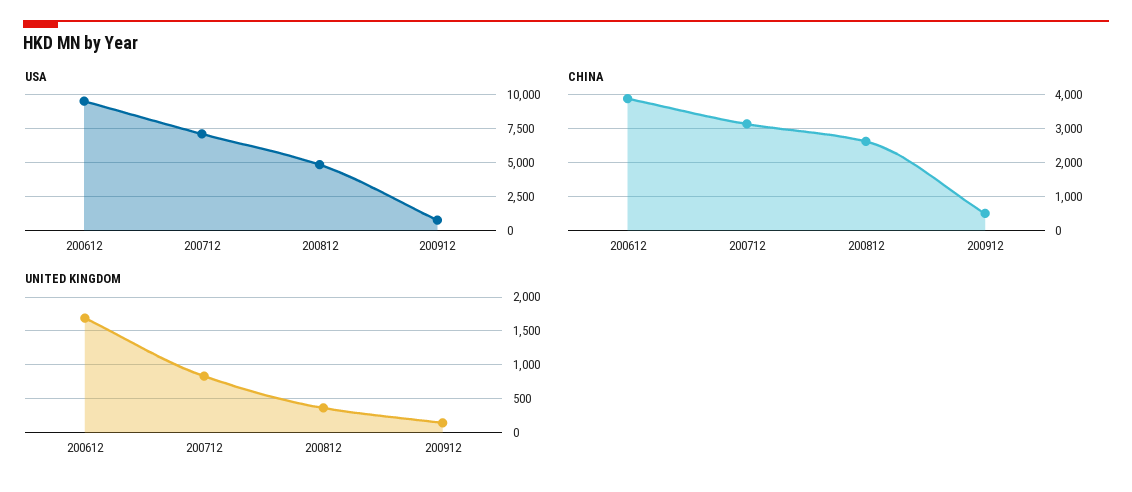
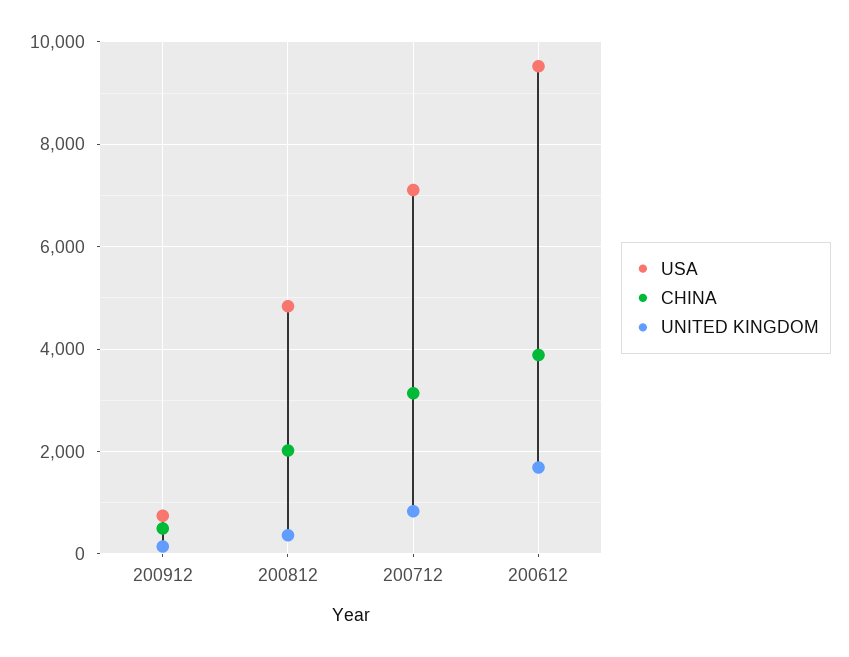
  {
    "USA": {
      "200612": 9600,
      "200712": 7200,
      "200812": 4800,
      "200912": 800
    },
    "CHINA": {
      "200612": 3800,
      "200712": 3200,
-     "200812": 2600,
+     "200812": 2000,
      "200912": 400
    },
    "UNITED KINGDOM": {
      "200612": 1700,
      "200712": 800,
      "200812": 400,
      "200912": 100
    }
  }

